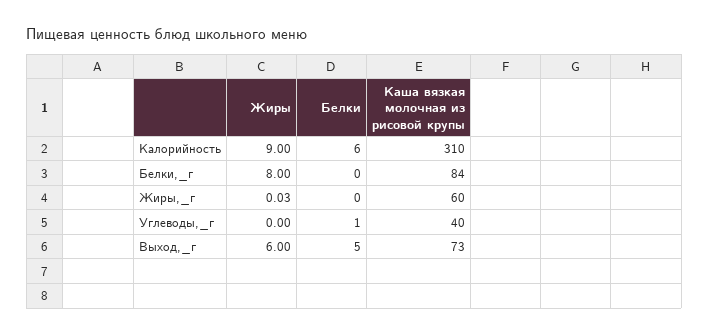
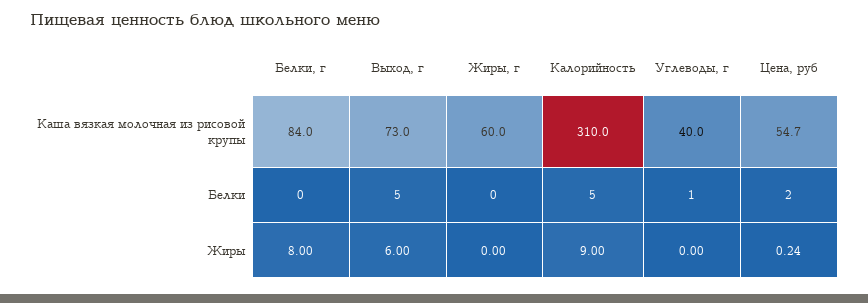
  {
    "Жиры": {
      "Калорийность": 9,
      "Белки,_г": 8,
-     "Жиры,_г": 0.03,
+     "Жиры,_г": 0,
      "Углеводы,_г": 0,
-     "Выход,_г": 6
+     "Выход,_г": 6,
+     "Цена, руб": 0.24
    },
    "Белки": {
-     "Калорийность": 6,
+     "Калорийность": 5,
      "Белки,_г": 0,
      "Жиры,_г": 0,
      "Углеводы,_г": 1,
-     "Выход,_г": 5
+     "Выход,_г": 5,
+     "Цена, руб": 2
    },
    "Каша вязкая молочная из рисовой крупы": {
      "Калорийность": 310,
      "Белки,_г": 84,
      "Жиры,_г": 60,
      "Углеводы,_г": 40,
-     "Выход,_г": 73
+     "Выход,_г": 73,
+     "Цена, руб": 54.7
    }
  }

